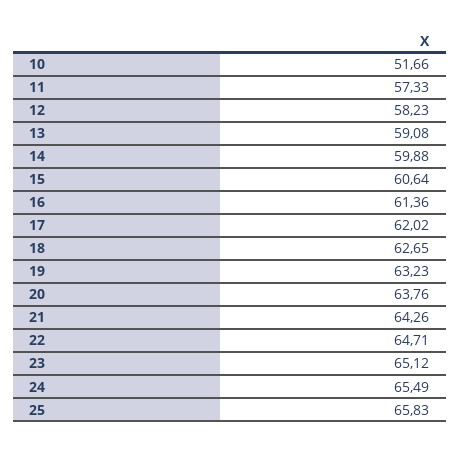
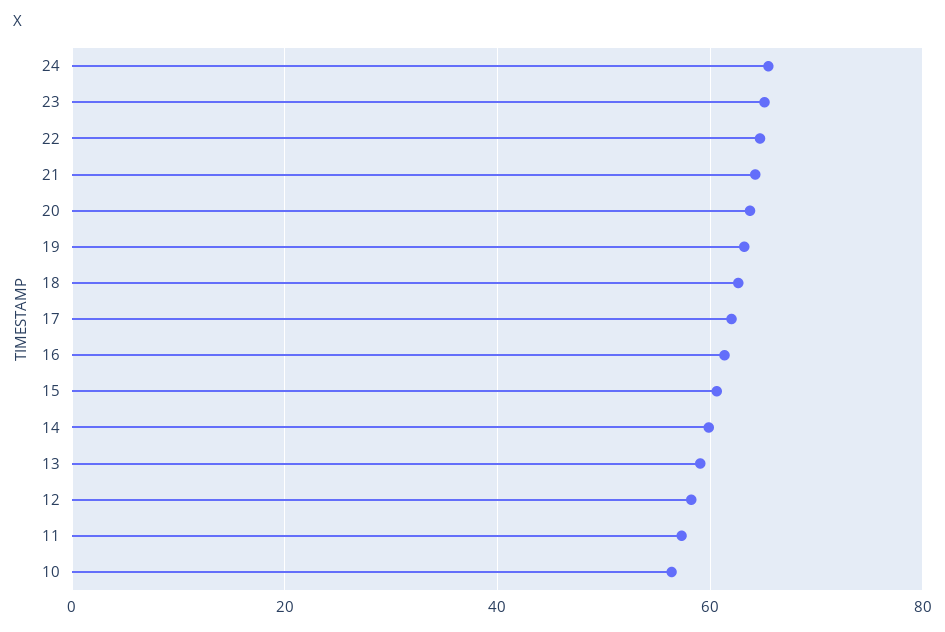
  {
-   "10": 51.66,
+   "10": 56,
    "11": 57.33,
    "12": 58.23,
    "13": 59.08,
    "14": 59.88,
    "15": 60.64,
    "16": 61.36,
    "17": 62.02,
    "18": 62.65,
    "19": 63.23,
    "20": 63.76,
    "21": 64.26,
    "22": 64.71,
    "23": 65.12,
-   "24": 65.49,
+   "24": 65.49
-   "25": 65.83
  }

